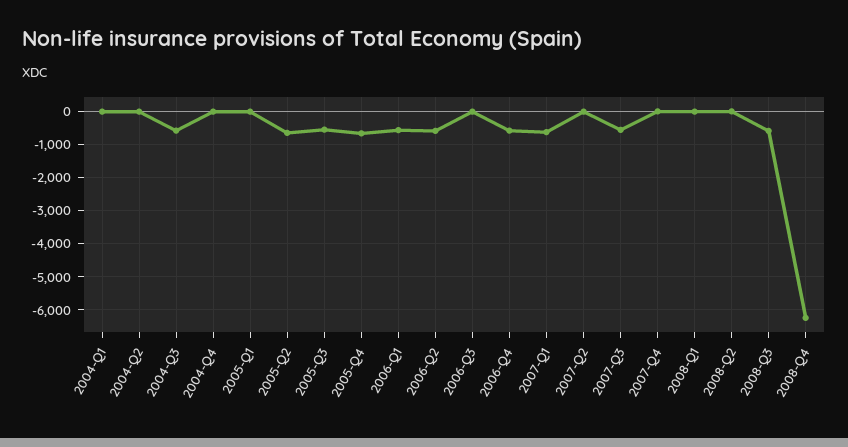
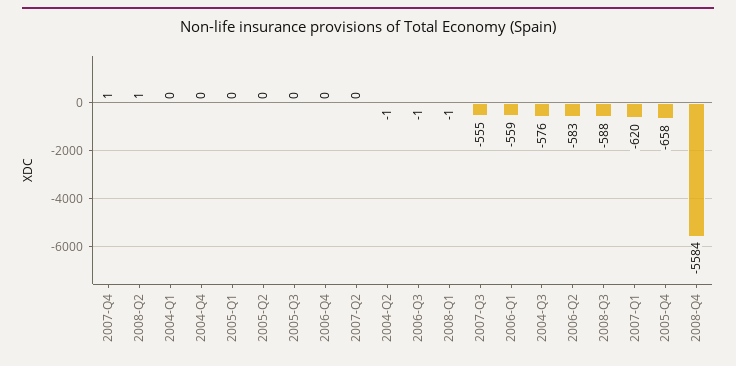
  {
    "2004-Q1": 0,
    "2004-Q2": -1,
    "2004-Q3": -576,
    "2004-Q4": 0,
    "2005-Q1": 0,
-   "2005-Q2": -600,
+   "2005-Q2": 0,
-   "2005-Q3": -600,
+   "2005-Q3": 0,
    "2005-Q4": -658,
    "2006-Q1": -559,
    "2006-Q2": -583,
    "2006-Q3": -1,
-   "2006-Q4": -600,
+   "2006-Q4": 0,
    "2007-Q1": -620,
    "2007-Q2": 0,
    "2007-Q3": -555,
    "2007-Q4": 1,
    "2008-Q1": -1,
    "2008-Q2": 1,
    "2008-Q3": -588,
-   "2008-Q4": -6200
+   "2008-Q4": -5584
  }

